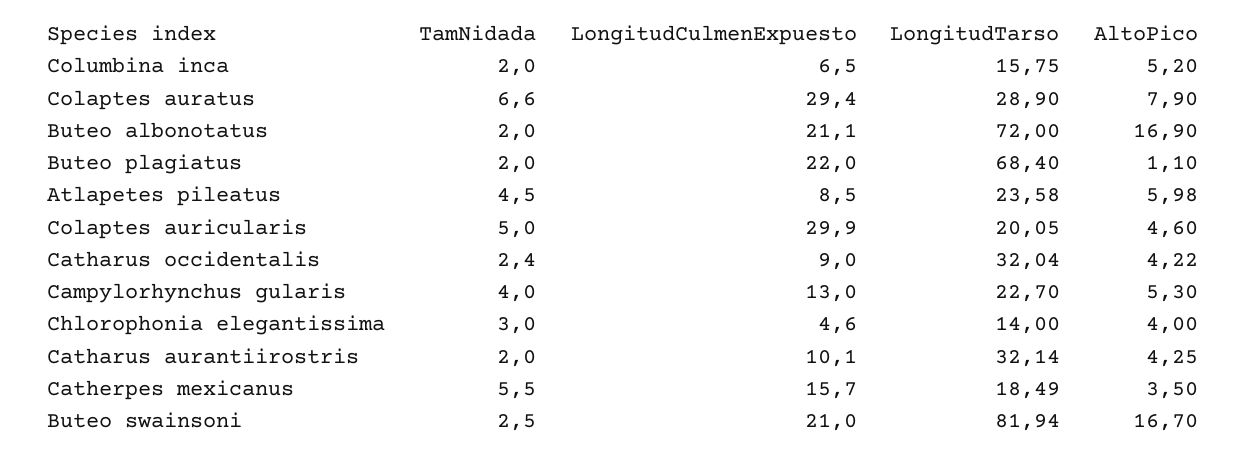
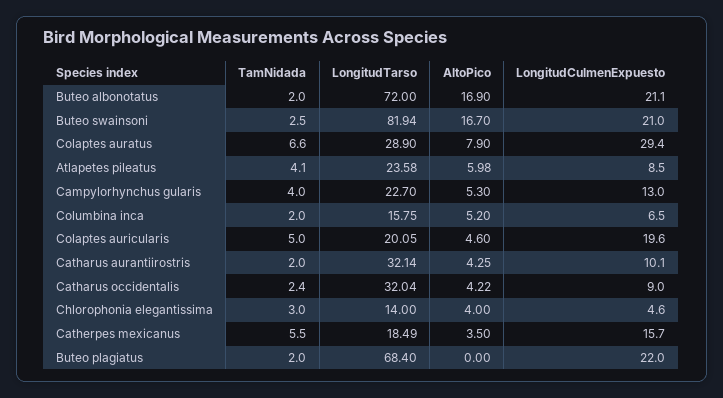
  {
    "TamNidada": {
      "Columbina inca": 2,
      "Colaptes auratus": 6.6,
      "Buteo albonotatus": 2,
      "Buteo plagiatus": 2,
-     "Atlapetes pileatus": 4.5,
+     "Atlapetes pileatus": 4.1,
      "Colaptes auricularis": 5,
      "Catharus occidentalis": 2.4,
      "Campylorhynchus gularis": 4,
      "Chlorophonia elegantissima": 3,
      "Catharus aurantiirostris": 2,
      "Catherpes mexicanus": 5.5,
      "Buteo swainsoni": 2.5
    },
    "LongitudCulmenExpuesto": {
      "Columbina inca": 6.5,
      "Colaptes auratus": 29.4,
      "Buteo albonotatus": 21.1,
      "Buteo plagiatus": 22,
      "Atlapetes pileatus": 8.5,
-     "Colaptes auricularis": 29.9,
+     "Colaptes auricularis": 19.6,
      "Catharus occidentalis": 9,
      "Campylorhynchus gularis": 13,
      "Chlorophonia elegantissima": 4.6,
      "Catharus aurantiirostris": 10.1,
      "Catherpes mexicanus": 15.7,
      "Buteo swainsoni": 21
    },
    "LongitudTarso": {
      "Columbina inca": 15.75,
      "Colaptes auratus": 28.9,
      "Buteo albonotatus": 72,
      "Buteo plagiatus": 68.4,
      "Atlapetes pileatus": 23.58,
      "Colaptes auricularis": 20.05,
      "Catharus occidentalis": 32.04,
      "Campylorhynchus gularis": 22.7,
      "Chlorophonia elegantissima": 14,
      "Catharus aurantiirostris": 32.14,
      "Catherpes mexicanus": 18.49,
      "Buteo swainsoni": 81.94
    },
    "AltoPico": {
      "Columbina inca": 5.2,
      "Colaptes auratus": 7.9,
      "Buteo albonotatus": 16.9,
-     "Buteo plagiatus": 1.1,
+     "Buteo plagiatus": 0,
      "Atlapetes pileatus": 5.98,
      "Colaptes auricularis": 4.6,
      "Catharus occidentalis": 4.22,
      "Campylorhynchus gularis": 5.3,
      "Chlorophonia elegantissima": 4,
      "Catharus aurantiirostris": 4.25,
      "Catherpes mexicanus": 3.5,
      "Buteo swainsoni": 16.7
    }
  }

